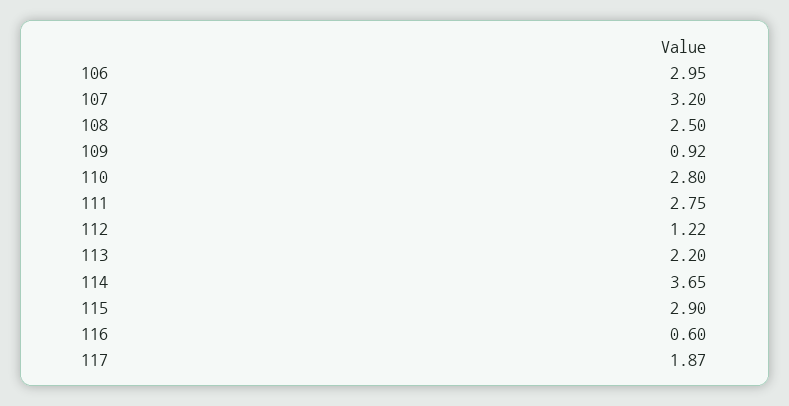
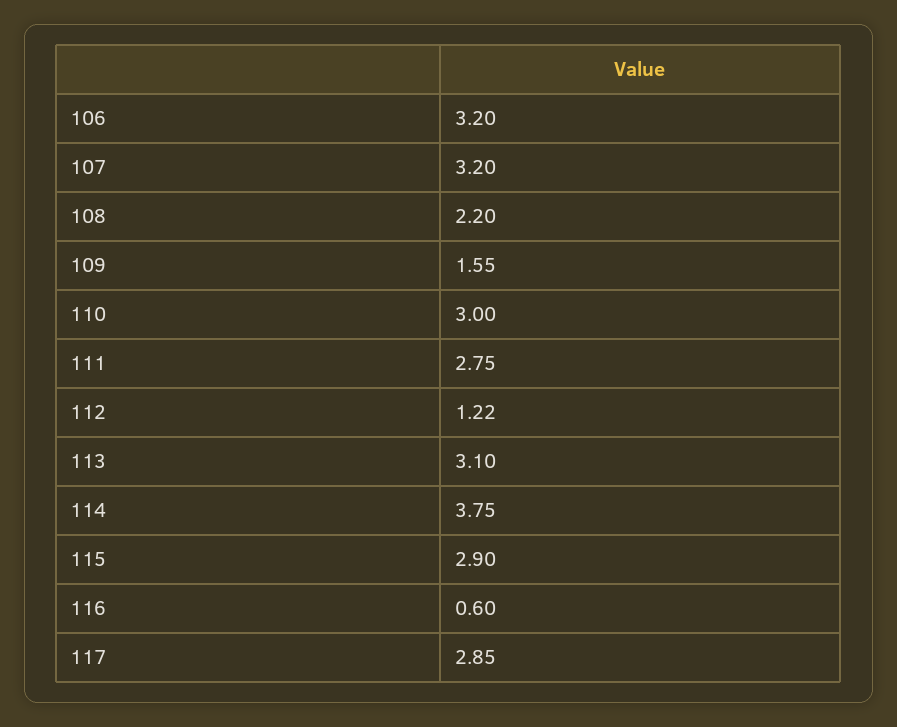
  {
-   "106": 2.95,
+   "106": 3.2,
    "107": 3.2,
-   "108": 2.5,
+   "108": 2.2,
-   "109": 0.92,
+   "109": 1.55,
-   "110": 2.8,
+   "110": 3,
    "111": 2.75,
    "112": 1.22,
-   "113": 2.2,
+   "113": 3.1,
-   "114": 3.65,
+   "114": 3.75,
    "115": 2.9,
    "116": 0.6,
-   "117": 1.87
+   "117": 2.85
  }

